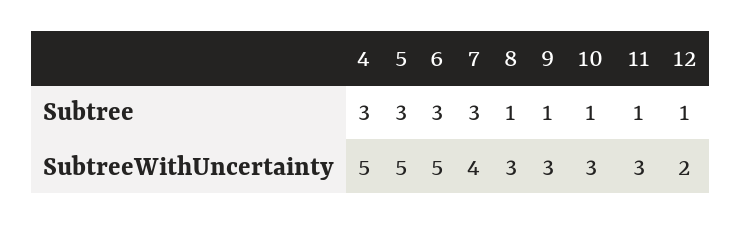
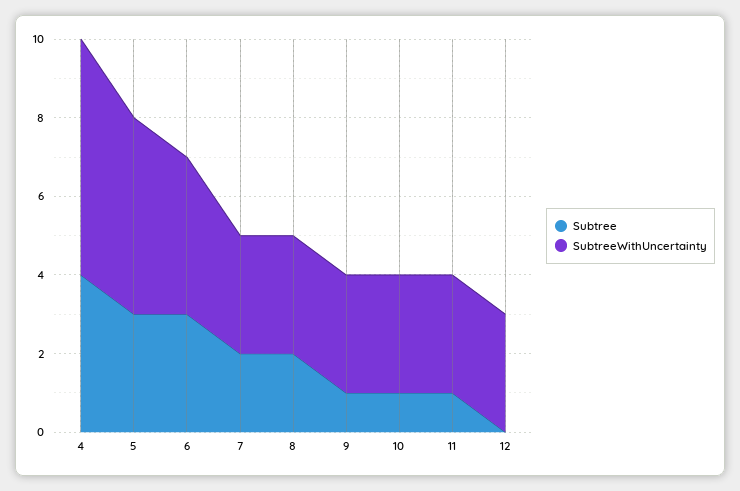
  {
    "Subtree": {
-     "4": 3,
+     "4": 4,
      "5": 3,
      "6": 3,
-     "7": 3,
+     "7": 2,
-     "8": 1,
+     "8": 2,
      "9": 1,
      "10": 1,
      "11": 1,
-     "12": 1
+     "12": 0
    },
    "SubtreeWithUncertainty": {
-     "4": 5,
+     "4": 6,
      "5": 5,
-     "6": 5,
+     "6": 4,
-     "7": 4,
+     "7": 3,
      "8": 3,
      "9": 3,
      "10": 3,
      "11": 3,
-     "12": 2
+     "12": 3
    }
  }

